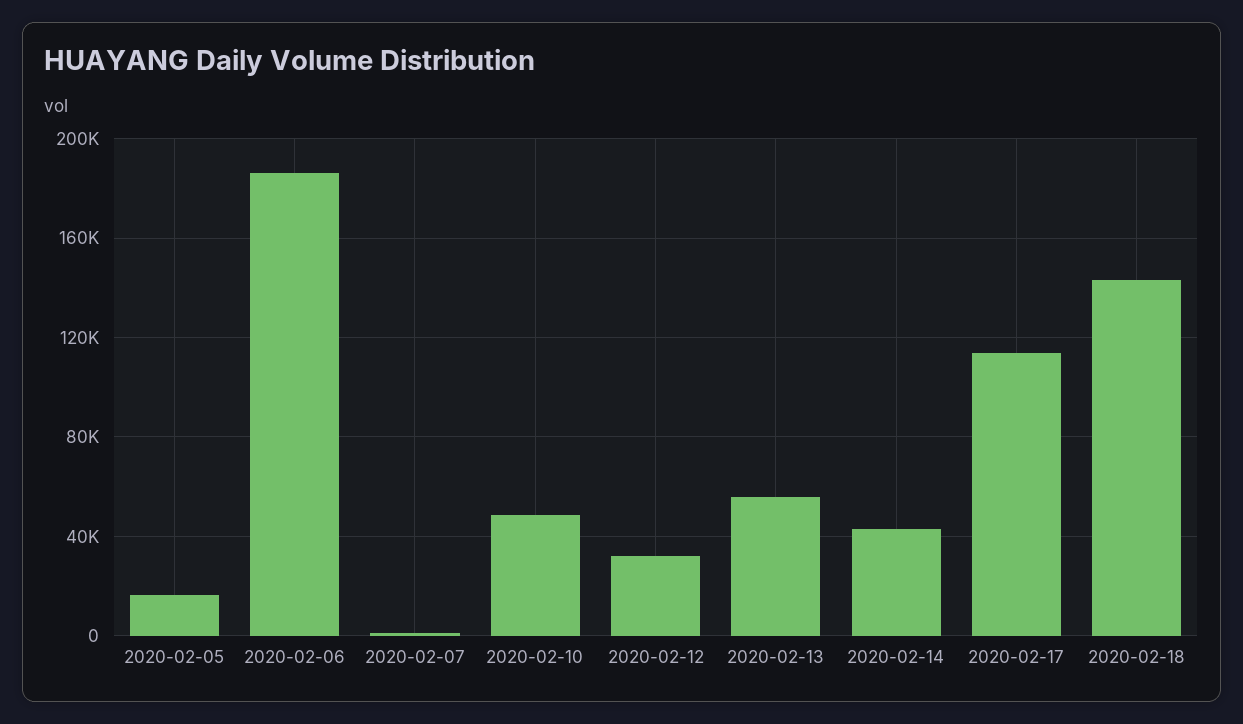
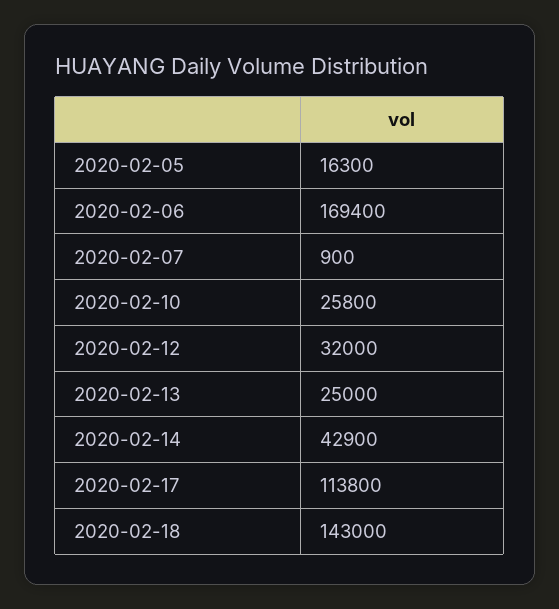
  {
    "2020-02-05": 16300,
-   "2020-02-06": 185000,
+   "2020-02-06": 169400,
    "2020-02-07": 900,
-   "2020-02-10": 50000,
+   "2020-02-10": 25800,
    "2020-02-12": 32000,
-   "2020-02-13": 55000,
+   "2020-02-13": 25000,
    "2020-02-14": 42900,
    "2020-02-17": 113800,
    "2020-02-18": 143000
  }

